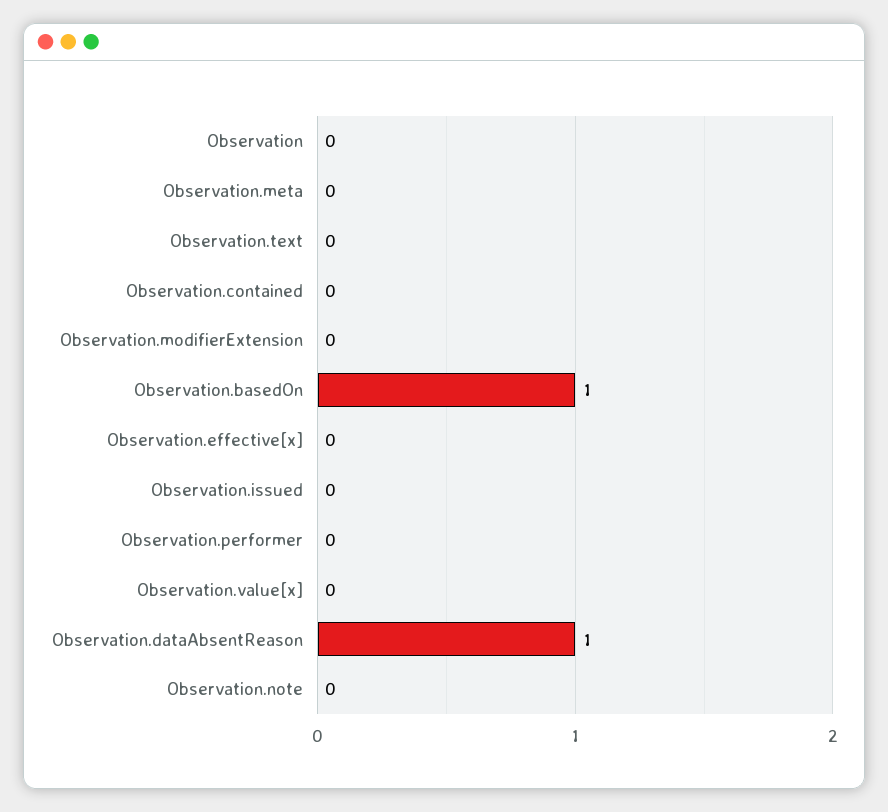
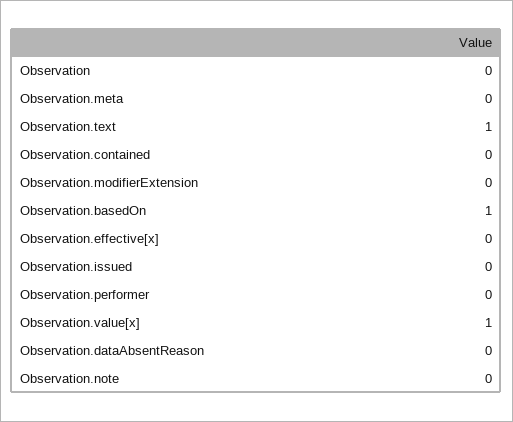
  {
    "Observation": 0,
    "Observation.meta": 0,
-   "Observation.text": 0,
+   "Observation.text": 1,
    "Observation.contained": 0,
    "Observation.modifierExtension": 0,
    "Observation.basedOn": 1,
    "Observation.effective[x]": 0,
    "Observation.issued": 0,
    "Observation.performer": 0,
-   "Observation.value[x]": 0,
+   "Observation.value[x]": 1,
-   "Observation.dataAbsentReason": 1,
+   "Observation.dataAbsentReason": 0,
    "Observation.note": 0
  }

